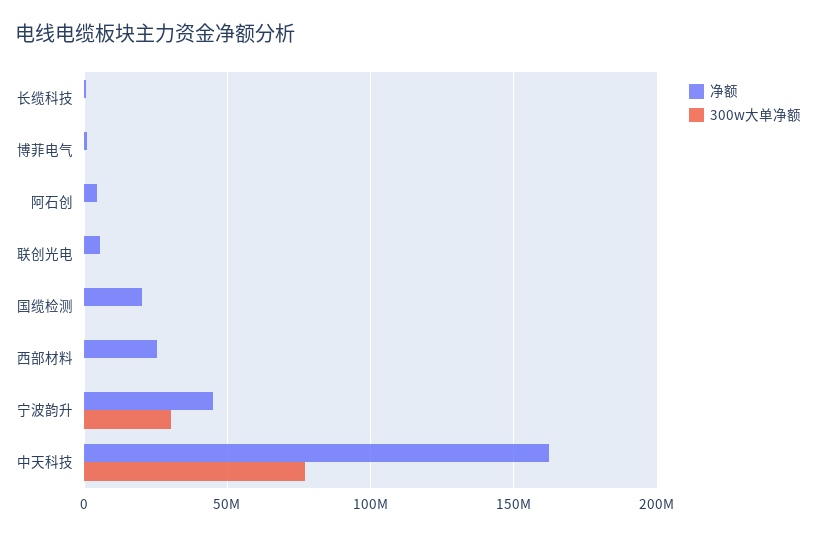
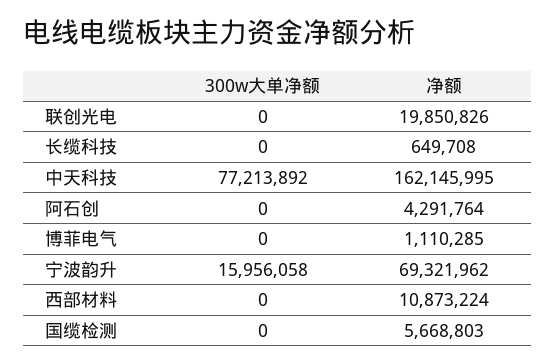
  {
    "净额": {
      "长缆科技": 649708,
      "博菲电气": 1110285,
      "阿石创": 4291764,
-     "联创光电": 5000000,
+     "联创光电": 19850826,
-     "国缆检测": 20000000,
+     "国缆检测": 5668803,
-     "西部材料": 25000000,
+     "西部材料": 10873224,
-     "宁波韵升": 45000000,
+     "宁波韵升": 69321962,
      "中天科技": 162145995
    },
    "300w大单净额": {
      "长缆科技": 0,
      "博菲电气": 0,
      "阿石创": 0,
      "联创光电": 0,
      "国缆检测": 0,
      "西部材料": 0,
-     "宁波韵升": 30000000,
+     "宁波韵升": 15956058,
      "中天科技": 77213892
    }
  }

